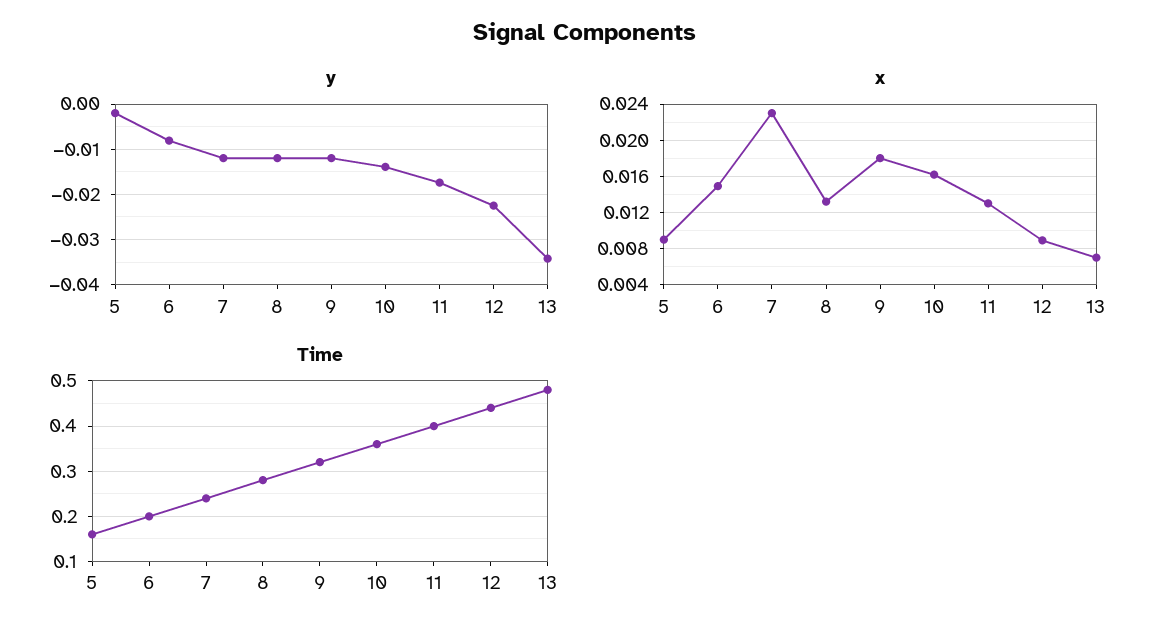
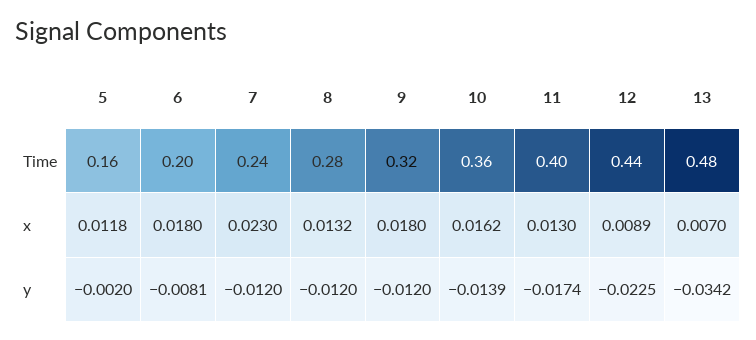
  {
    "y": {
      "5": -0.002,
      "6": -0.0081,
      "7": -0.012,
      "8": -0.012,
      "9": -0.012,
      "10": -0.0139,
      "11": -0.0174,
      "12": -0.0225,
      "13": -0.0342
    },
    "x": {
-     "5": 0.009,
+     "5": 0.0118,
-     "6": 0.015,
+     "6": 0.018,
      "7": 0.023,
      "8": 0.0132,
      "9": 0.018,
      "10": 0.0162,
      "11": 0.013,
      "12": 0.0089,
      "13": 0.007
    },
    "Time": {
      "5": 0.16,
      "6": 0.2,
      "7": 0.24,
      "8": 0.28,
      "9": 0.32,
      "10": 0.36,
      "11": 0.4,
      "12": 0.44,
      "13": 0.48
    }
  }

